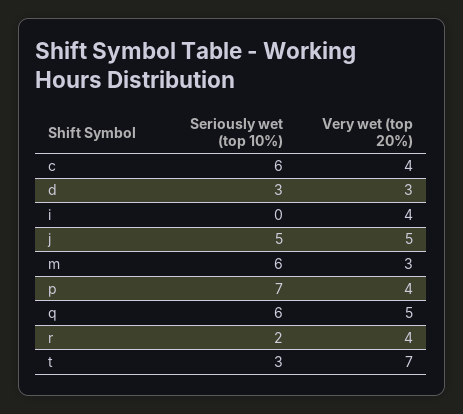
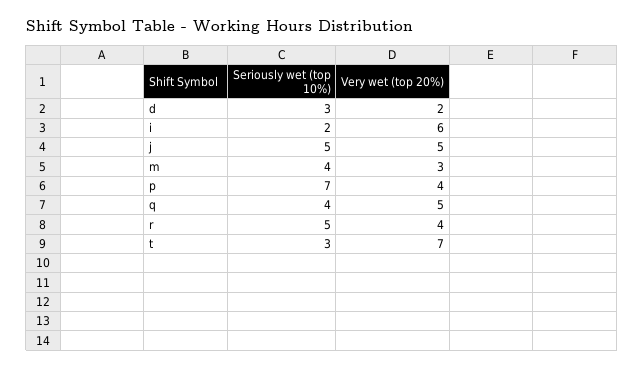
  {
    "Seriously wet (top 10%)": {
-     "c": 6,
      "d": 3,
-     "i": 0,
+     "i": 2,
      "j": 5,
-     "m": 6,
+     "m": 4,
      "p": 7,
-     "q": 6,
+     "q": 4,
-     "r": 2,
+     "r": 5,
      "t": 3
    },
    "Very wet (top 20%)": {
-     "c": 4,
-     "d": 3,
+     "d": 2,
-     "i": 4,
+     "i": 6,
      "j": 5,
      "m": 3,
      "p": 4,
      "q": 5,
      "r": 4,
      "t": 7
    }
  }

